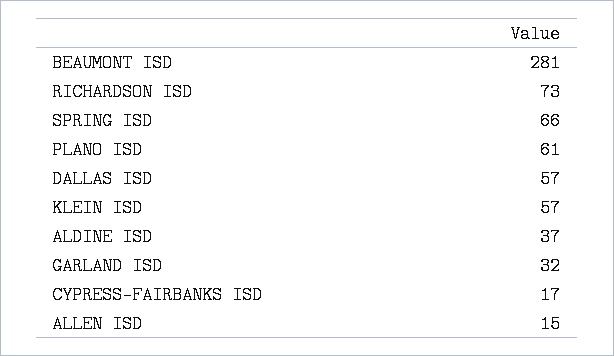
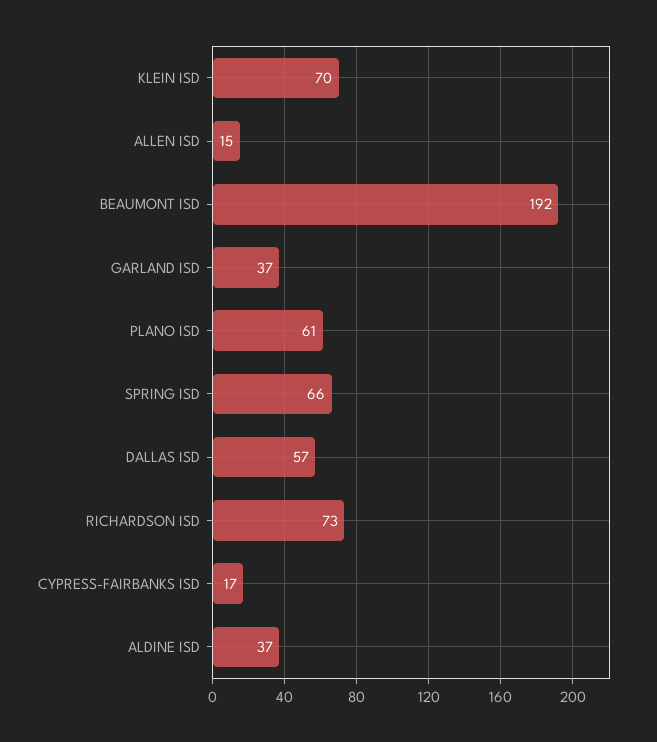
  {
-   "BEAUMONT ISD": 281,
+   "BEAUMONT ISD": 192,
    "RICHARDSON ISD": 73,
    "SPRING ISD": 66,
    "PLANO ISD": 61,
    "DALLAS ISD": 57,
-   "KLEIN ISD": 57,
+   "KLEIN ISD": 70,
    "ALDINE ISD": 37,
-   "GARLAND ISD": 32,
+   "GARLAND ISD": 37,
    "CYPRESS-FAIRBANKS ISD": 17,
    "ALLEN ISD": 15
  }

